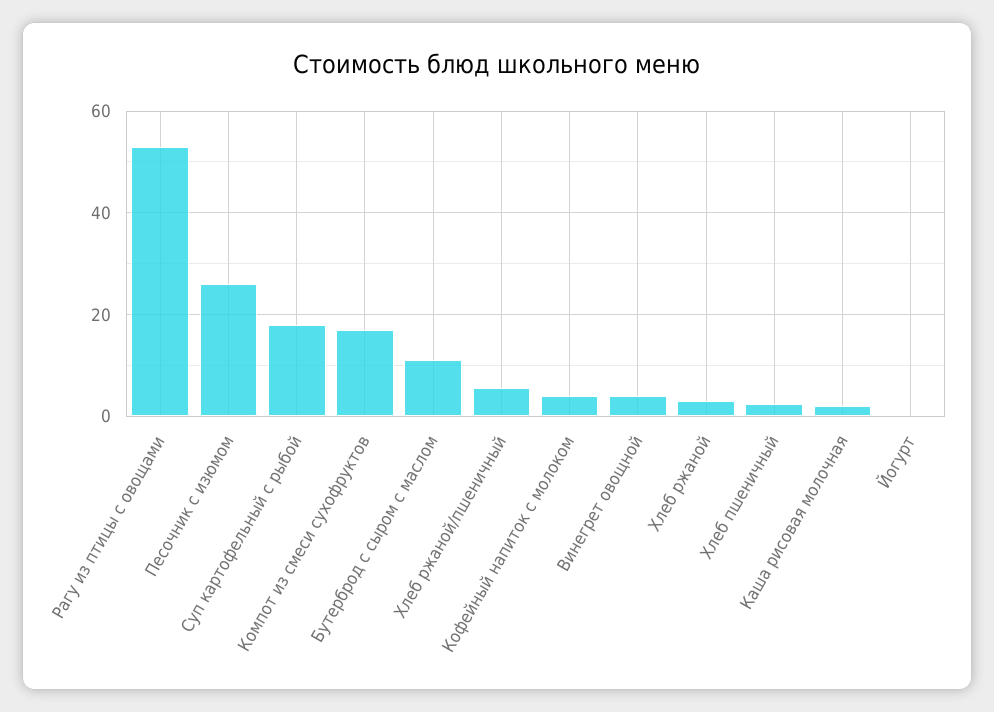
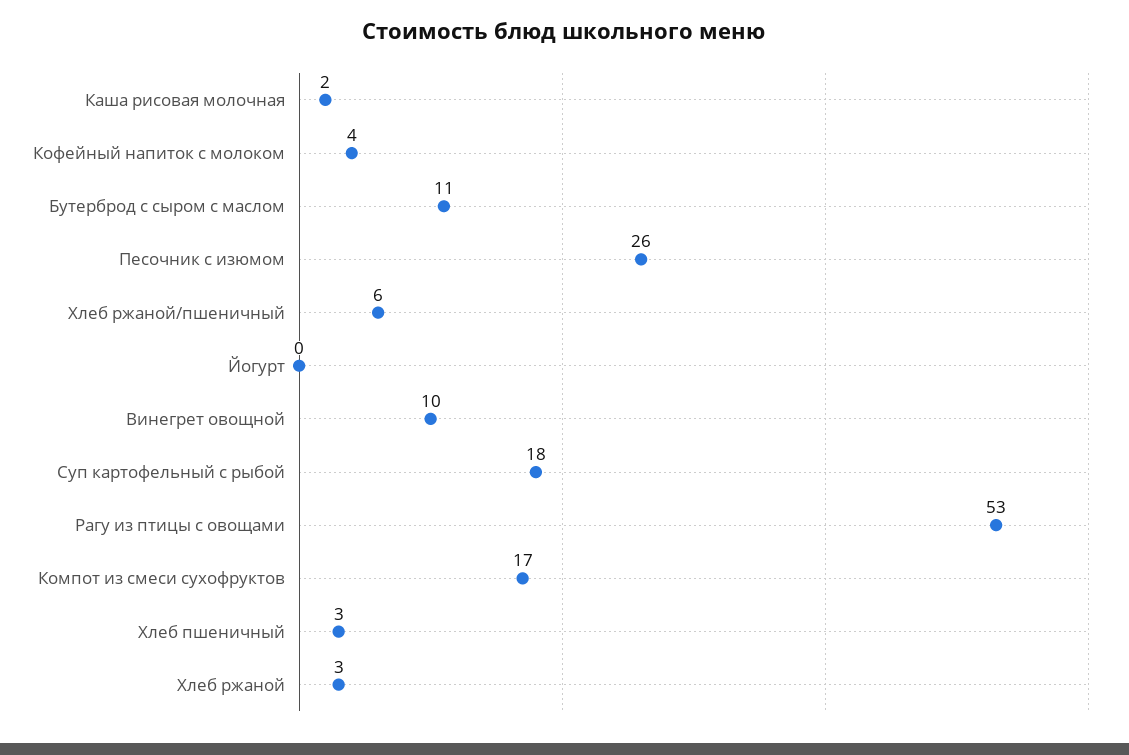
  {
    "Рагу из птицы с овощами": 53,
    "Песочник с изюмом": 26,
    "Суп картофельный с рыбой": 18,
    "Компот из смеси сухофруктов": 17,
    "Бутерброд с сыром с маслом": 11,
    "Хлеб ржаной/пшеничный": 6,
    "Кофейный напиток с молоком": 4,
-   "Винегрет овощной": 4,
+   "Винегрет овощной": 10,
    "Хлеб ржаной": 3,
    "Хлеб пшеничный": 3,
    "Каша рисовая молочная": 2,
    "Йогурт": 0
  }

